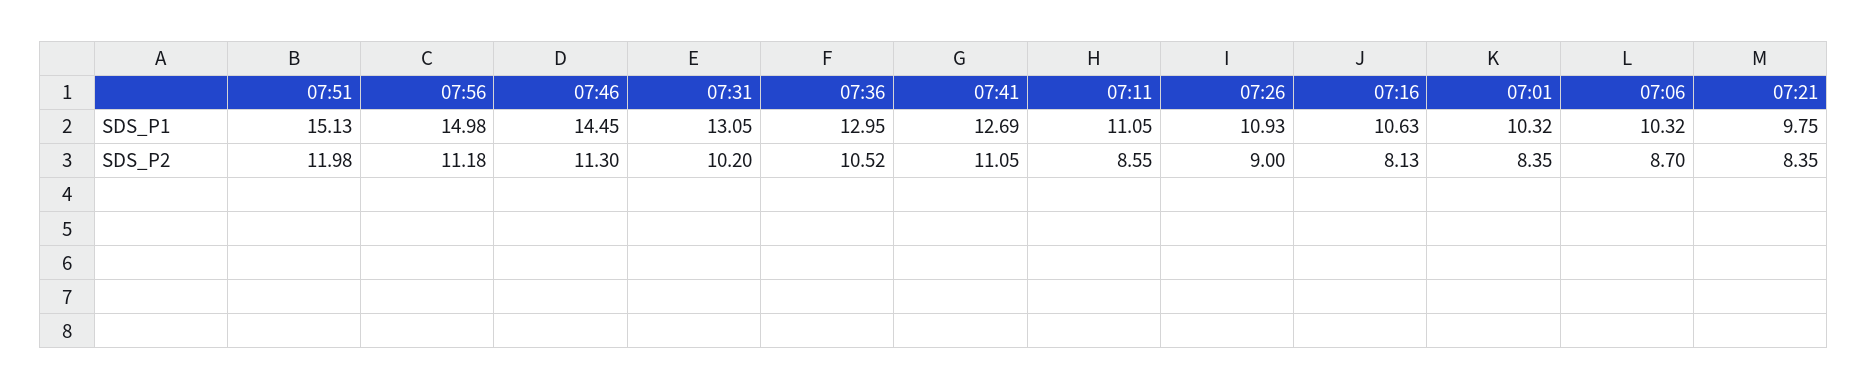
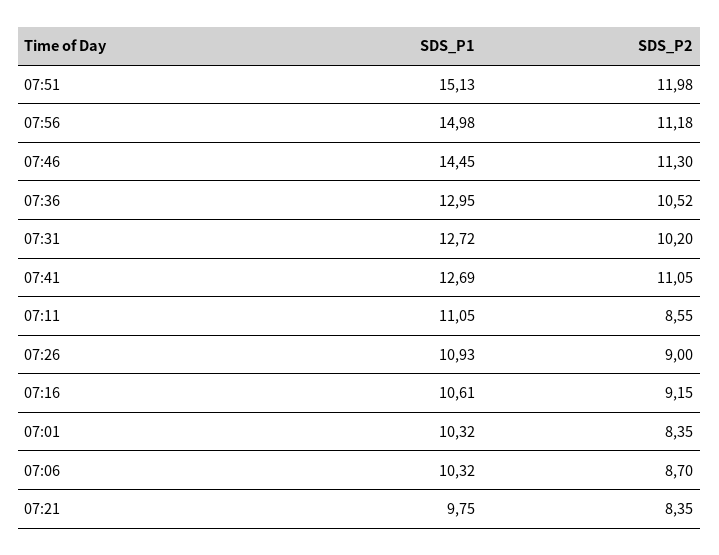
  {
    "07:51": {
      "SDS_P1": 15.13,
      "SDS_P2": 11.98
    },
    "07:56": {
      "SDS_P1": 14.98,
      "SDS_P2": 11.18
    },
    "07:46": {
      "SDS_P1": 14.45,
      "SDS_P2": 11.3
    },
    "07:31": {
-     "SDS_P1": 13.05,
+     "SDS_P1": 12.72,
      "SDS_P2": 10.2
    },
    "07:36": {
      "SDS_P1": 12.95,
      "SDS_P2": 10.52
    },
    "07:41": {
      "SDS_P1": 12.69,
      "SDS_P2": 11.05
    },
    "07:11": {
      "SDS_P1": 11.05,
      "SDS_P2": 8.55
    },
    "07:26": {
      "SDS_P1": 10.93,
      "SDS_P2": 9
    },
    "07:16": {
-     "SDS_P1": 10.63,
+     "SDS_P1": 10.61,
-     "SDS_P2": 8.13
+     "SDS_P2": 9.15
    },
    "07:01": {
      "SDS_P1": 10.32,
      "SDS_P2": 8.35
    },
    "07:06": {
      "SDS_P1": 10.32,
      "SDS_P2": 8.7
    },
    "07:21": {
      "SDS_P1": 9.75,
      "SDS_P2": 8.35
    }
  }

